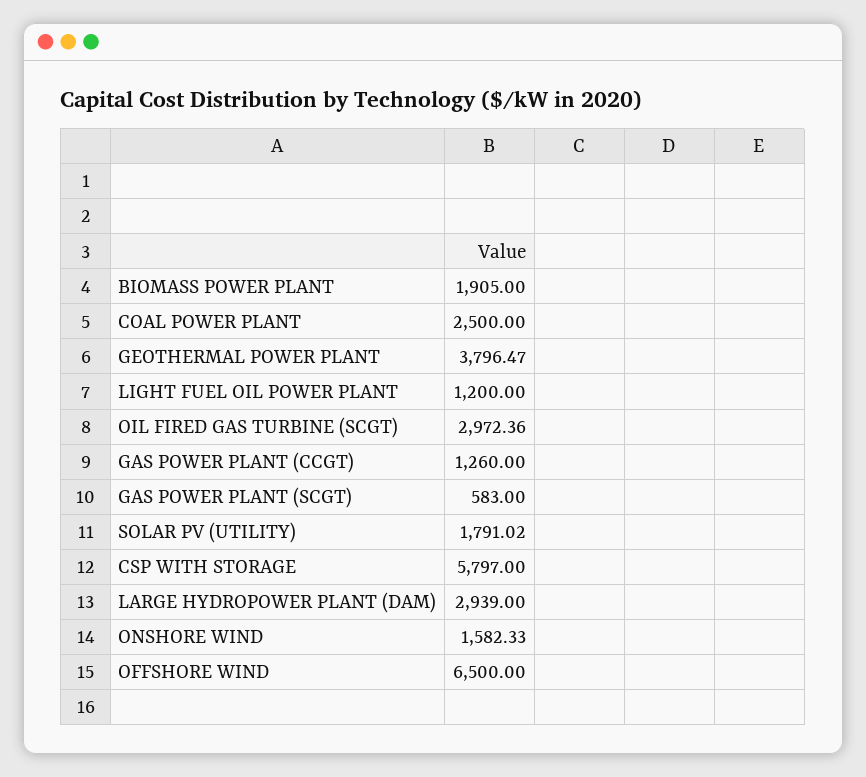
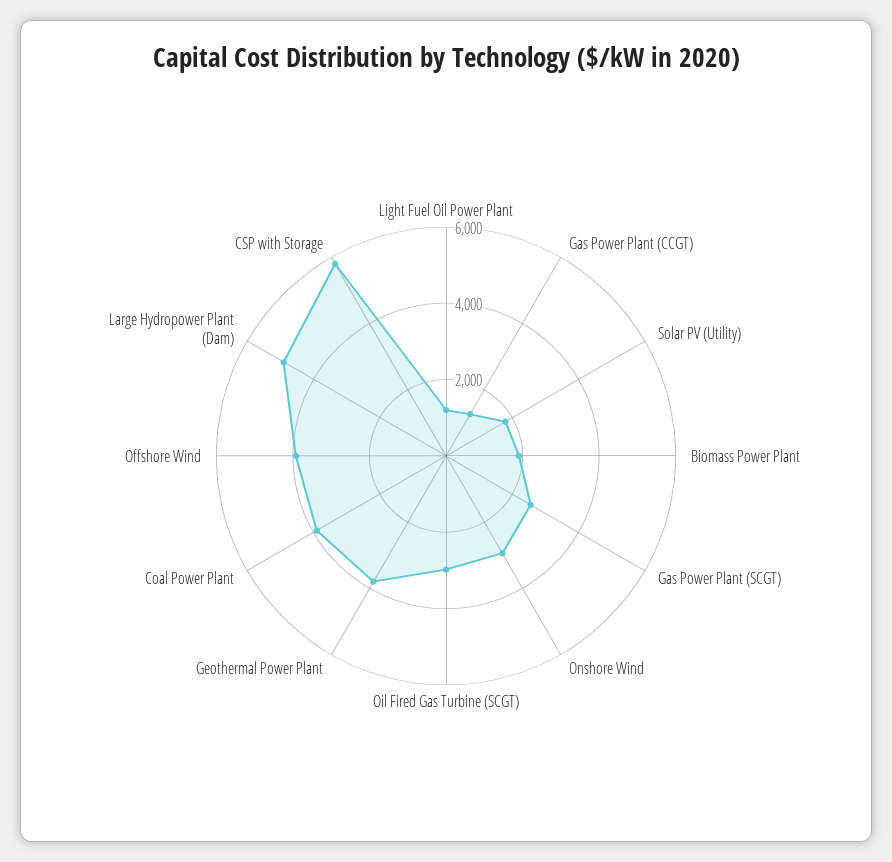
  {
    "BIOMASS POWER PLANT": 1905,
-   "COAL POWER PLANT": 2500,
+   "COAL POWER PLANT": 4000,
    "GEOTHERMAL POWER PLANT": 3796.47,
    "LIGHT FUEL OIL POWER PLANT": 1200,
    "OIL FIRED GAS TURBINE (SCGT)": 2972.36,
    "GAS POWER PLANT (CCGT)": 1260,
-   "GAS POWER PLANT (SCGT)": 583,
+   "GAS POWER PLANT (SCGT)": 2500,
    "SOLAR PV (UTILITY)": 1791.02,
    "CSP WITH STORAGE": 5797,
-   "LARGE HYDROPOWER PLANT (DAM)": 2939,
+   "LARGE HYDROPOWER PLANT (DAM)": 5000,
-   "ONSHORE WIND": 1582.33,
+   "ONSHORE WIND": 3000,
-   "OFFSHORE WIND": 6500
+   "OFFSHORE WIND": 4000
  }

